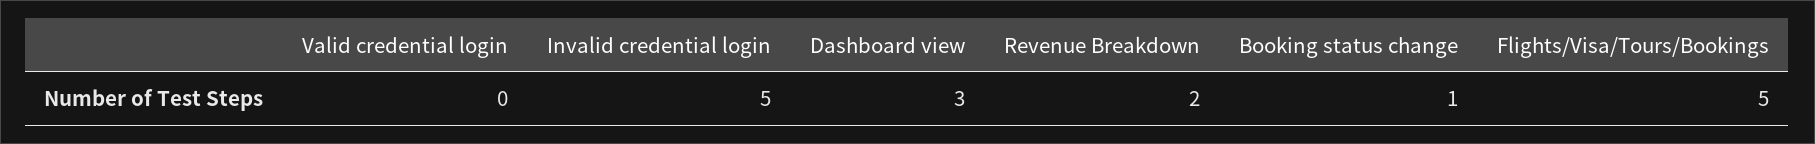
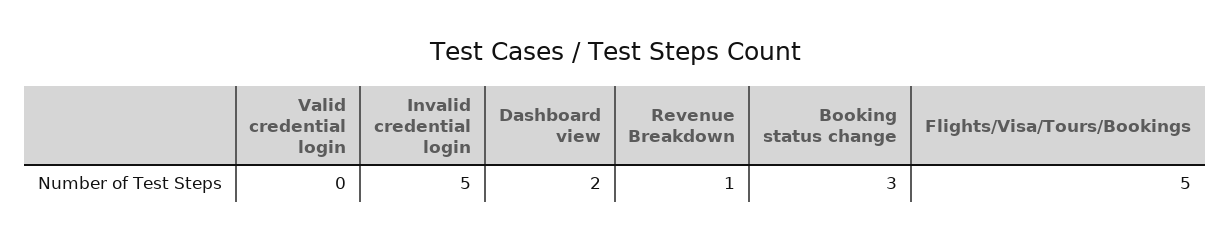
  {
    "Valid credential login": 0,
    "Invalid credential login": 5,
-   "Dashboard view": 3,
+   "Dashboard view": 2,
-   "Revenue Breakdown": 2,
+   "Revenue Breakdown": 1,
-   "Booking status change": 1,
+   "Booking status change": 3,
    "Flights/Visa/Tours/Bookings": 5
  }

